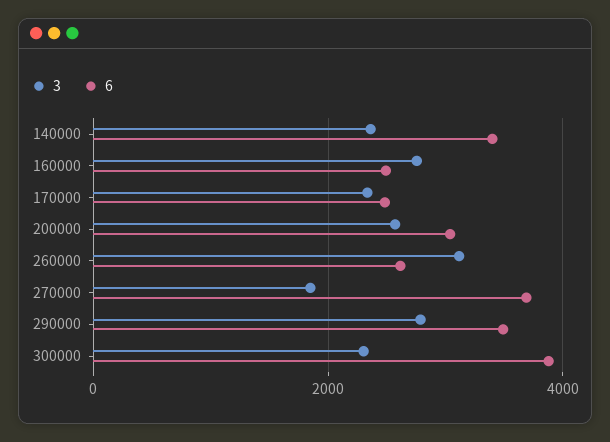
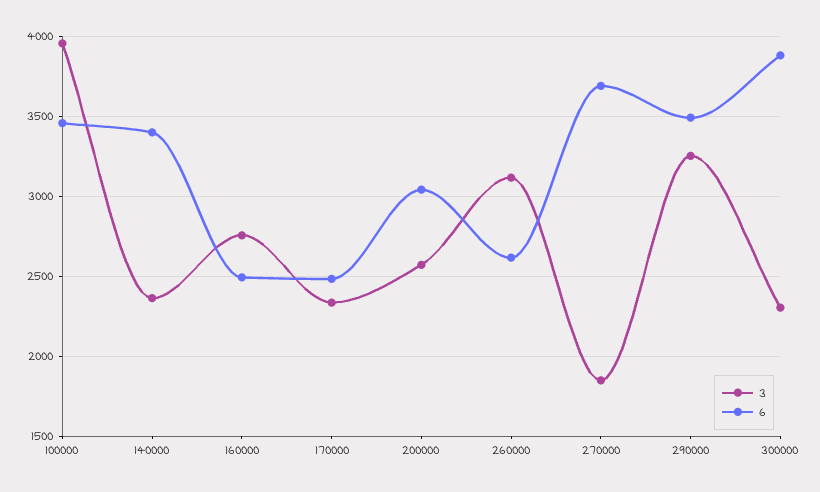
  {
    "3": {
      "140000": 2350,
      "160000": 2750,
      "170000": 2350,
      "200000": 2550,
      "260000": 3100,
      "270000": 1850,
-     "290000": 2800,
+     "290000": 3250,
-     "300000": 2300
+     "300000": 2300,
+     "100000": 3950
    },
    "6": {
      "140000": 3400,
      "160000": 2500,
      "170000": 2500,
      "200000": 3050,
      "260000": 2600,
      "270000": 3700,
      "290000": 3500,
-     "300000": 3900
+     "300000": 3900,
+     "100000": 3450
    }
  }

